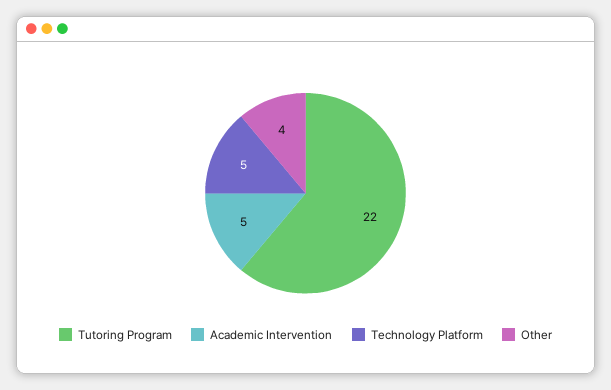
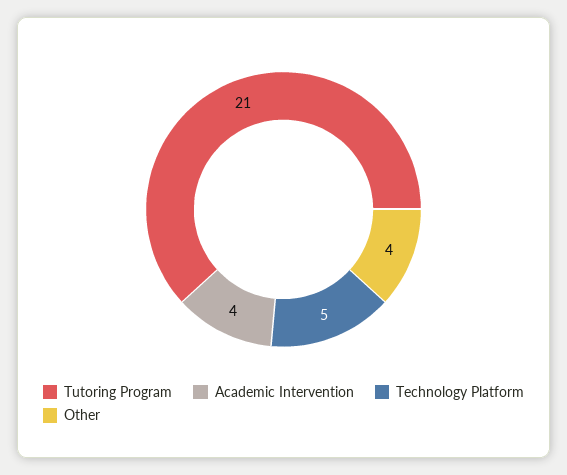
  {
-   "Tutoring Program": 22,
+   "Tutoring Program": 21,
-   "Academic Intervention": 5,
+   "Academic Intervention": 4,
    "Technology Platform": 5,
    "Other": 4
  }

